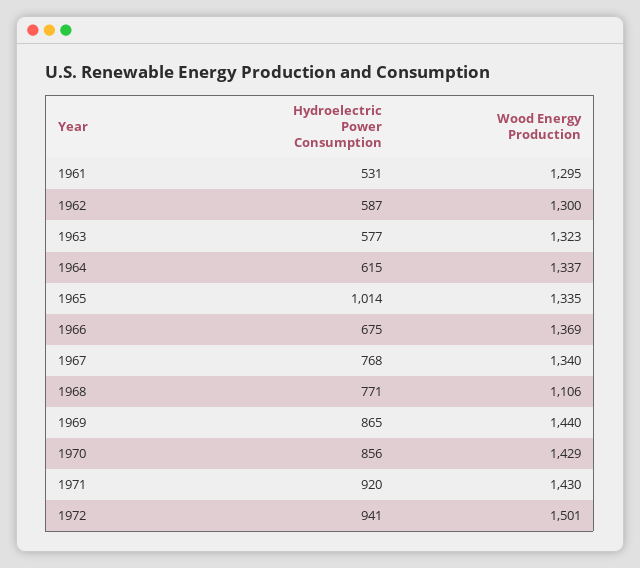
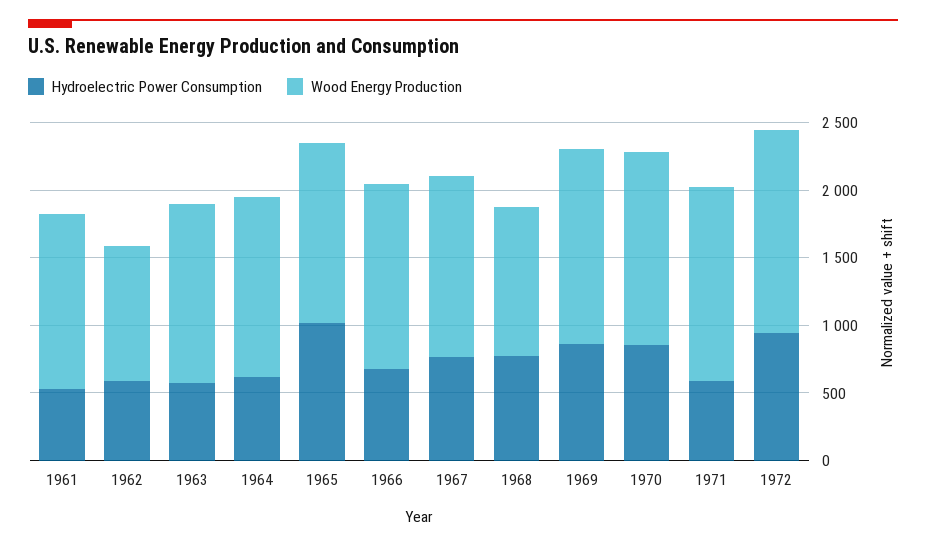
  {
    "Hydroelectric Power Consumption": {
      "1961": 531,
      "1962": 587,
      "1963": 577,
      "1964": 615,
      "1965": 1014,
      "1966": 675,
      "1967": 768,
      "1968": 771,
      "1969": 865,
      "1970": 856,
-     "1971": 920,
+     "1971": 600,
      "1972": 941
    },
    "Wood Energy Production": {
      "1961": 1295,
-     "1962": 1300,
+     "1962": 1000,
      "1963": 1323,
      "1964": 1337,
      "1965": 1335,
      "1966": 1369,
      "1967": 1340,
      "1968": 1106,
      "1969": 1440,
      "1970": 1429,
      "1971": 1430,
      "1972": 1501
    }
  }

